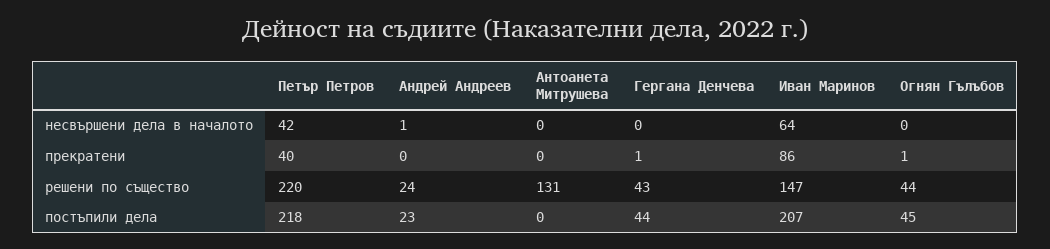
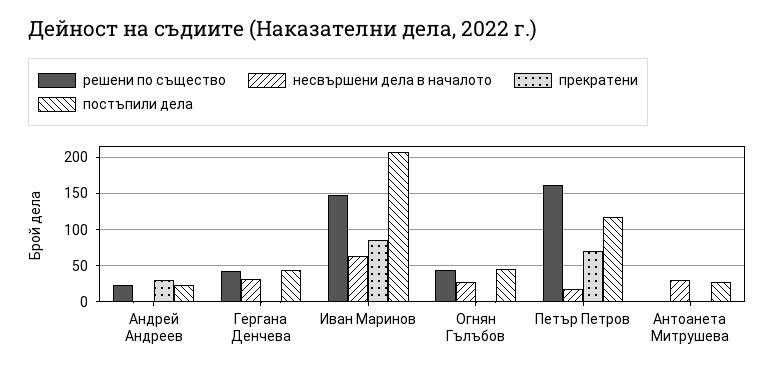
  {
    "несвършени дела в началото": {
-     "Петър Петров": 42,
+     "Петър Петров": 20,
      "Андрей Андреев": 1,
-     "Антоанета Митрушева": 0,
+     "Антоанета Митрушева": 30,
-     "Гергана Денчева": 0,
+     "Гергана Денчева": 30,
      "Иван Маринов": 64,
-     "Огнян Гълъбов": 0
+     "Огнян Гълъбов": 30
    },
    "прекратени": {
-     "Петър Петров": 40,
+     "Петър Петров": 70,
-     "Андрей Андреев": 0,
+     "Андрей Андреев": 30,
      "Антоанета Митрушева": 0,
      "Гергана Денчева": 1,
      "Иван Маринов": 86,
      "Огнян Гълъбов": 1
    },
    "решени по същество": {
-     "Петър Петров": 220,
+     "Петър Петров": 160,
      "Андрей Андреев": 24,
-     "Антоанета Митрушева": 131,
+     "Антоанета Митрушева": 0,
      "Гергана Денчева": 43,
      "Иван Маринов": 147,
      "Огнян Гълъбов": 44
    },
    "постъпили дела": {
-     "Петър Петров": 218,
+     "Петър Петров": 120,
      "Андрей Андреев": 23,
-     "Антоанета Митрушева": 0,
+     "Антоанета Митрушева": 30,
      "Гергана Денчева": 44,
      "Иван Маринов": 207,
      "Огнян Гълъбов": 45
    }
  }

